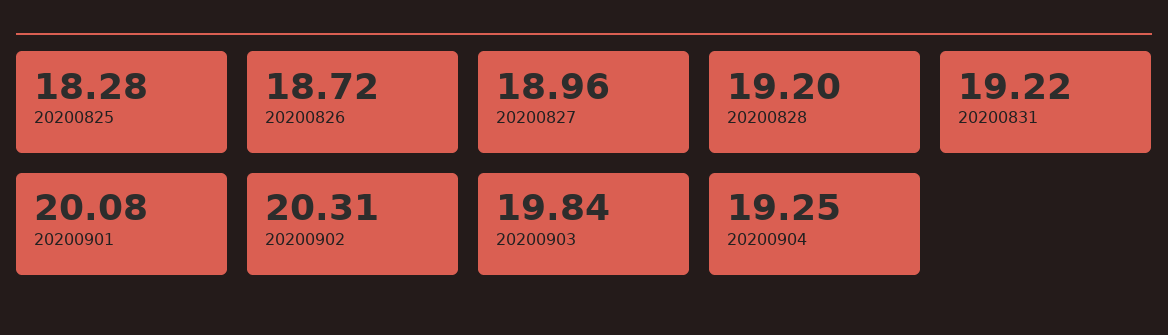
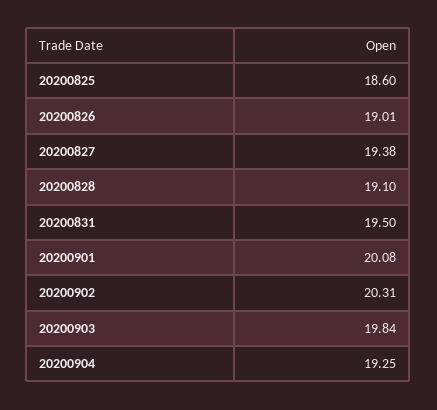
  {
-   "20200825": 18.28,
+   "20200825": 18.6,
-   "20200826": 18.72,
+   "20200826": 19.01,
-   "20200827": 18.96,
+   "20200827": 19.38,
-   "20200828": 19.2,
+   "20200828": 19.1,
-   "20200831": 19.22,
+   "20200831": 19.5,
    "20200901": 20.08,
    "20200902": 20.31,
    "20200903": 19.84,
    "20200904": 19.25
  }

